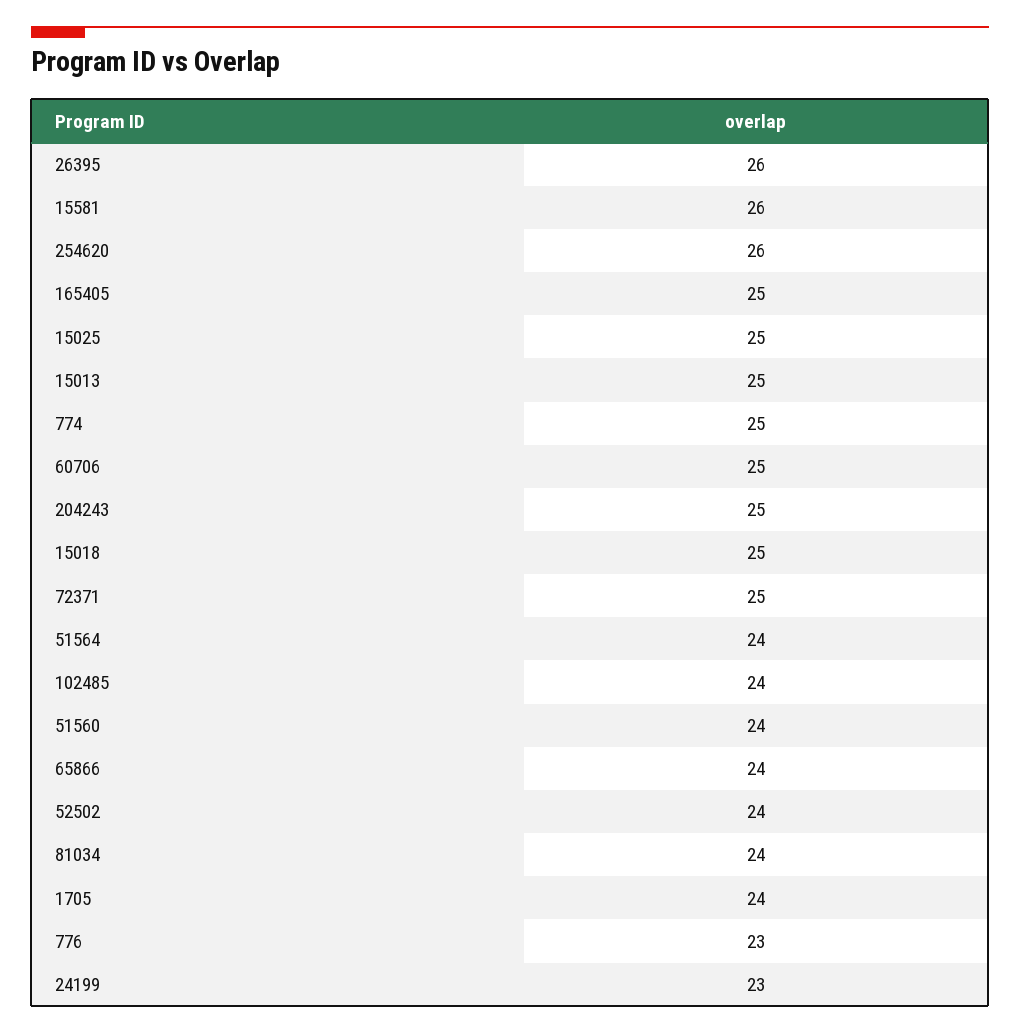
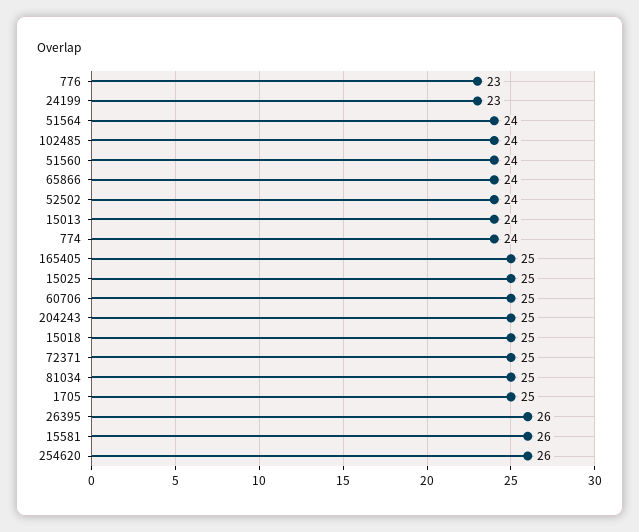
  {
    "26395": 26,
    "15581": 26,
    "254620": 26,
    "165405": 25,
    "15025": 25,
-   "15013": 25,
+   "15013": 24,
-   "774": 25,
+   "774": 24,
    "60706": 25,
    "204243": 25,
    "15018": 25,
    "72371": 25,
    "51564": 24,
    "102485": 24,
    "51560": 24,
    "65866": 24,
    "52502": 24,
-   "81034": 24,
+   "81034": 25,
-   "1705": 24,
+   "1705": 25,
    "776": 23,
    "24199": 23
  }

